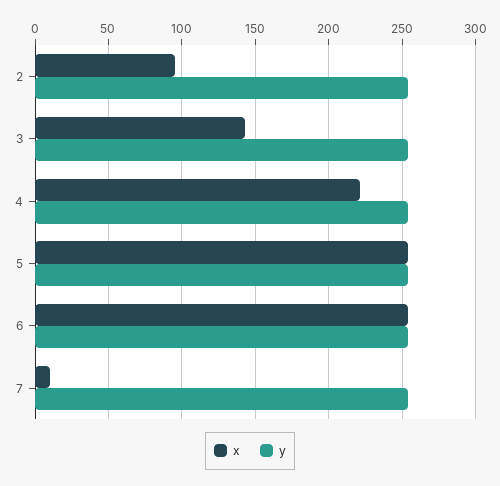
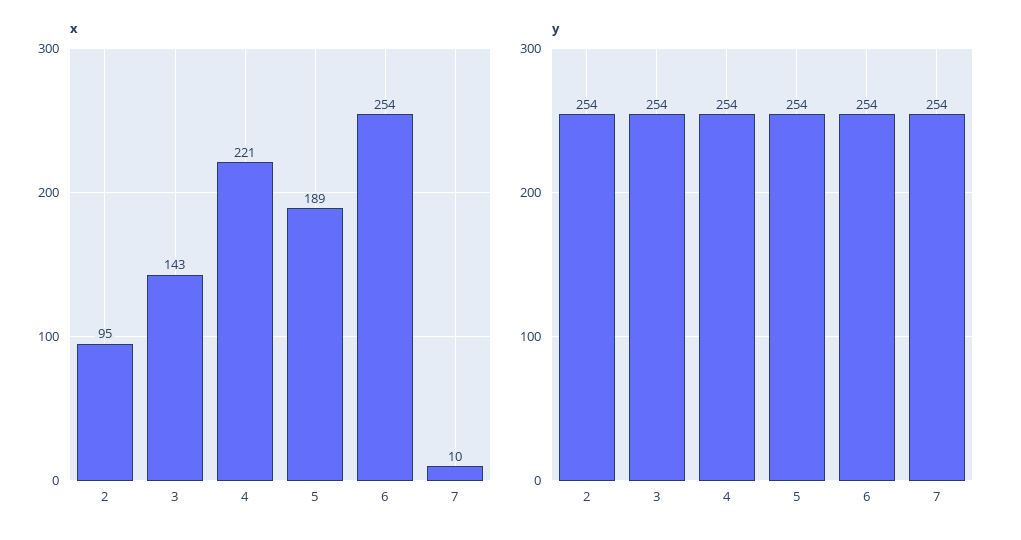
  {
    "x": {
      "2": 95,
      "3": 143,
      "4": 221,
-     "5": 255,
+     "5": 189,
      "6": 254,
      "7": 10
    },
    "y": {
      "2": 254,
      "3": 254,
      "4": 254,
      "5": 254,
      "6": 254,
      "7": 254
    }
  }

